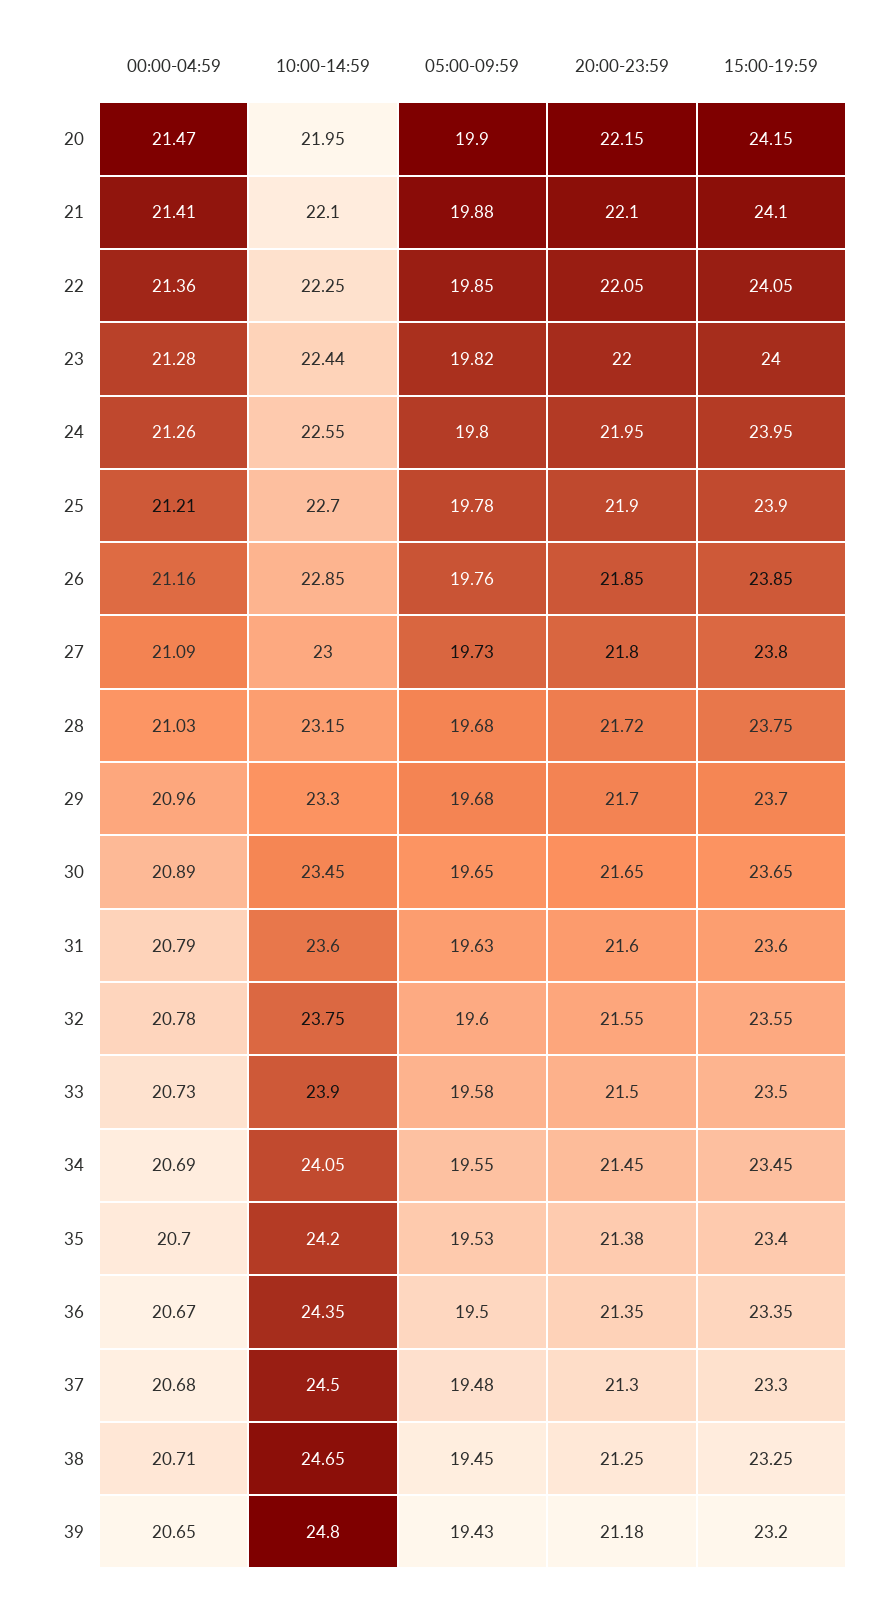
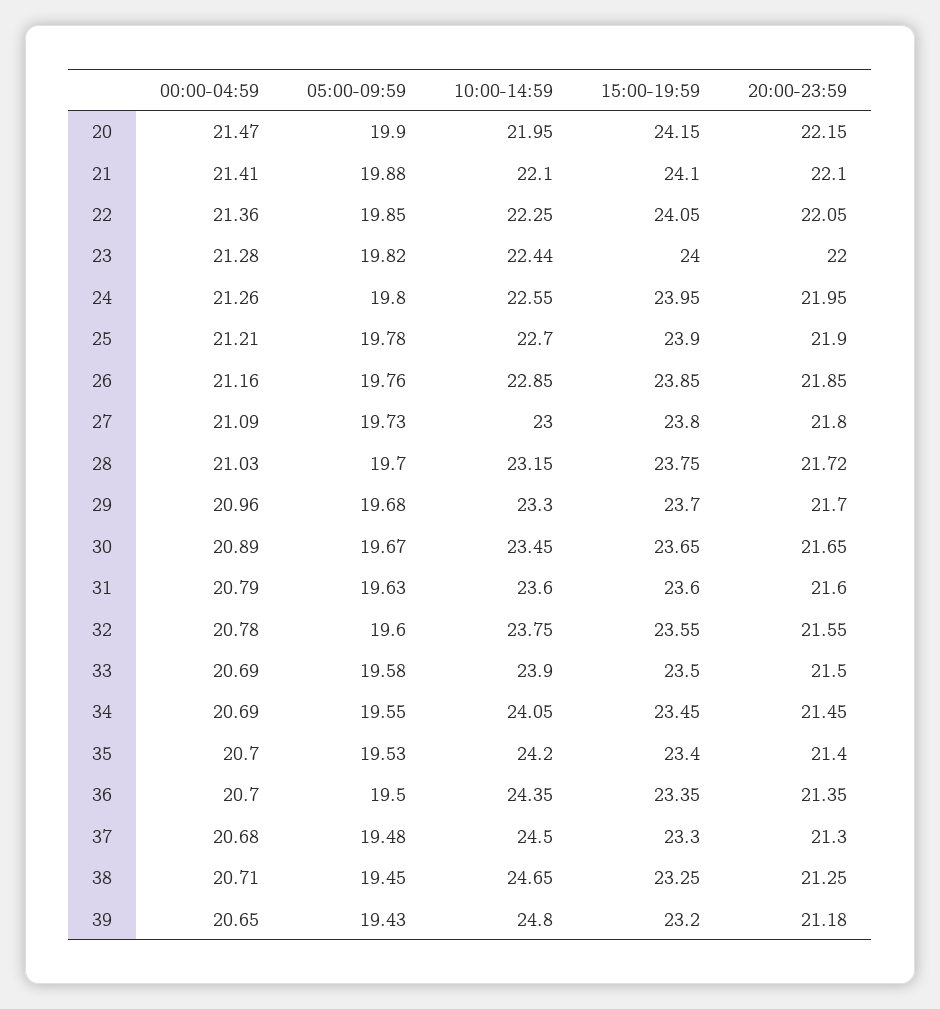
  {
    "00:00-04:59": {
      "20": 21.47,
      "21": 21.41,
      "22": 21.36,
      "23": 21.28,
      "24": 21.26,
      "25": 21.21,
      "26": 21.16,
      "27": 21.09,
      "28": 21.03,
      "29": 20.96,
      "30": 20.89,
      "31": 20.79,
      "32": 20.78,
-     "33": 20.73,
+     "33": 20.69,
      "34": 20.69,
      "35": 20.7,
-     "36": 20.67,
+     "36": 20.7,
      "37": 20.68,
      "38": 20.71,
      "39": 20.65
    },
    "10:00-14:59": {
      "20": 21.95,
      "21": 22.1,
      "22": 22.25,
      "23": 22.44,
      "24": 22.55,
      "25": 22.7,
      "26": 22.85,
      "27": 23,
      "28": 23.15,
      "29": 23.3,
      "30": 23.45,
      "31": 23.6,
      "32": 23.75,
      "33": 23.9,
      "34": 24.05,
      "35": 24.2,
      "36": 24.35,
      "37": 24.5,
      "38": 24.65,
      "39": 24.8
    },
    "05:00-09:59": {
      "20": 19.9,
      "21": 19.88,
      "22": 19.85,
      "23": 19.82,
      "24": 19.8,
      "25": 19.78,
      "26": 19.76,
      "27": 19.73,
-     "28": 19.68,
+     "28": 19.7,
      "29": 19.68,
-     "30": 19.65,
+     "30": 19.67,
      "31": 19.63,
      "32": 19.6,
      "33": 19.58,
      "34": 19.55,
      "35": 19.53,
      "36": 19.5,
      "37": 19.48,
      "38": 19.45,
      "39": 19.43
    },
    "20:00-23:59": {
      "20": 22.15,
      "21": 22.1,
      "22": 22.05,
      "23": 22,
      "24": 21.95,
      "25": 21.9,
      "26": 21.85,
      "27": 21.8,
      "28": 21.72,
      "29": 21.7,
      "30": 21.65,
      "31": 21.6,
      "32": 21.55,
      "33": 21.5,
      "34": 21.45,
-     "35": 21.38,
+     "35": 21.4,
      "36": 21.35,
      "37": 21.3,
      "38": 21.25,
      "39": 21.18
    },
    "15:00-19:59": {
      "20": 24.15,
      "21": 24.1,
      "22": 24.05,
      "23": 24,
      "24": 23.95,
      "25": 23.9,
      "26": 23.85,
      "27": 23.8,
      "28": 23.75,
      "29": 23.7,
      "30": 23.65,
      "31": 23.6,
      "32": 23.55,
      "33": 23.5,
      "34": 23.45,
      "35": 23.4,
      "36": 23.35,
      "37": 23.3,
      "38": 23.25,
      "39": 23.2
    }
  }

